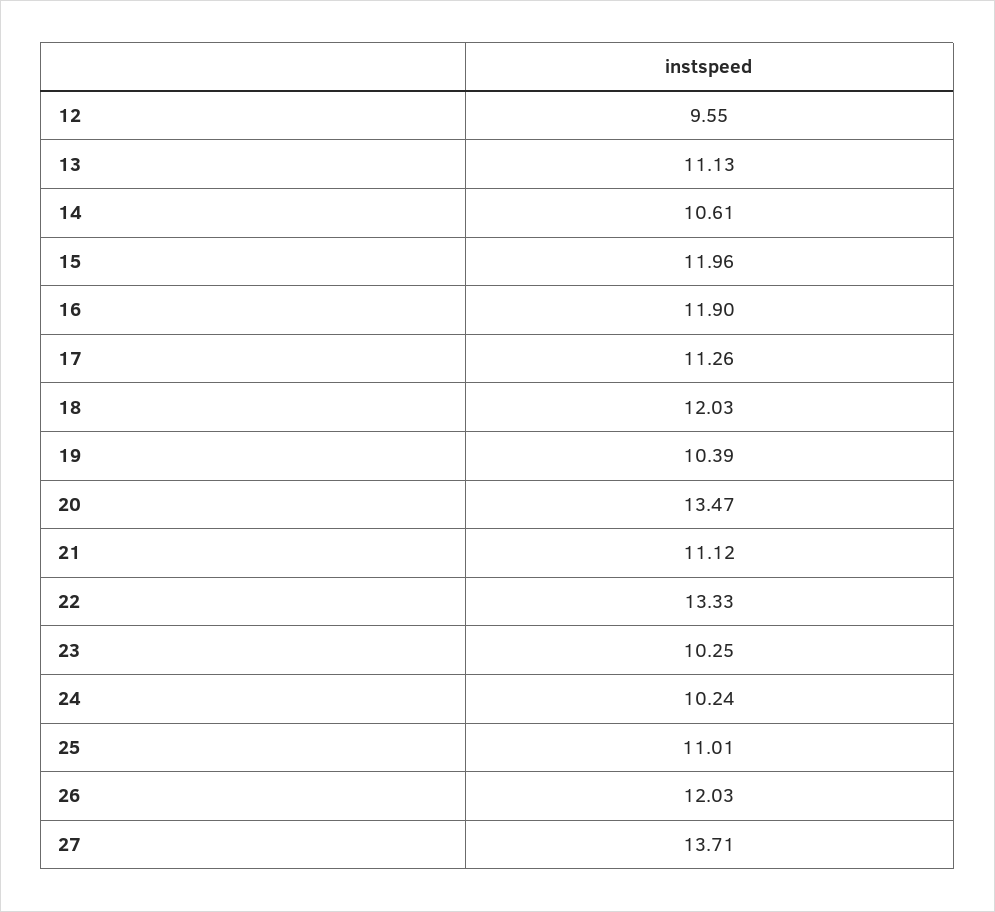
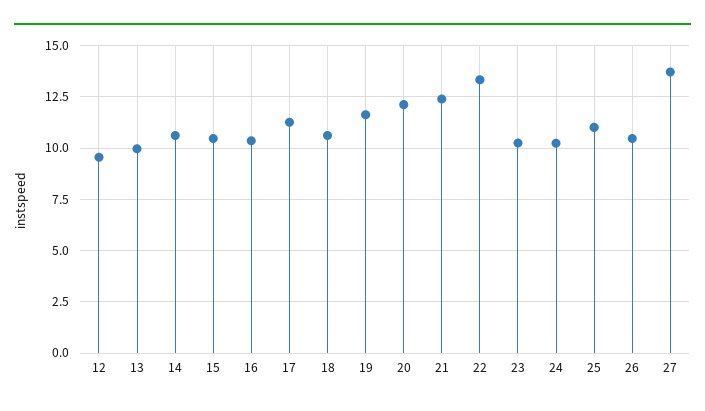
  {
    "12": 9.55,
-   "13": 11.13,
+   "13": 10,
    "14": 10.61,
-   "15": 11.96,
+   "15": 10.5,
-   "16": 11.9,
+   "16": 10.5,
    "17": 11.26,
-   "18": 12.03,
+   "18": 10.5,
-   "19": 10.39,
+   "19": 11.5,
-   "20": 13.47,
+   "20": 12,
-   "21": 11.12,
+   "21": 12.5,
    "22": 13.33,
    "23": 10.25,
    "24": 10.24,
    "25": 11.01,
-   "26": 12.03,
+   "26": 10.5,
    "27": 13.71
  }

